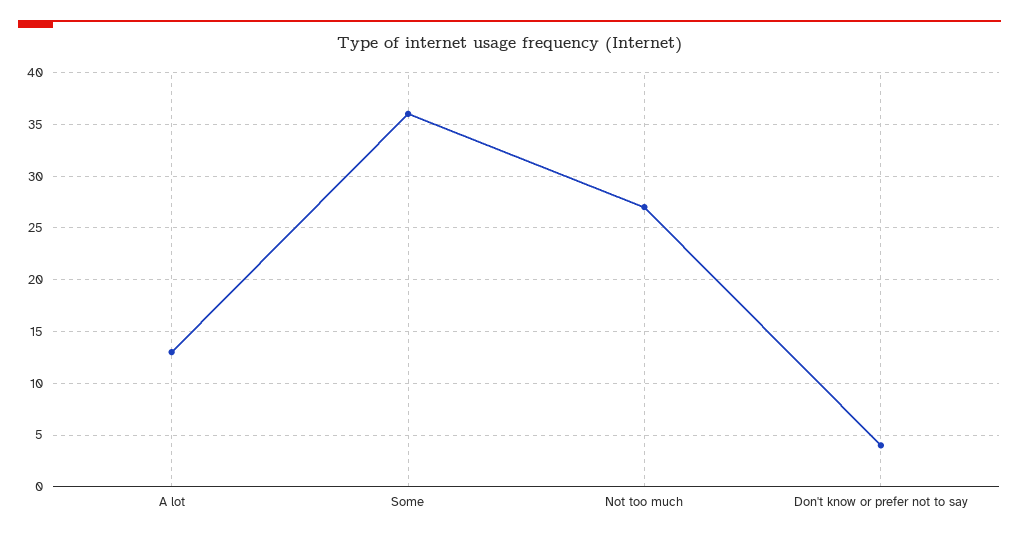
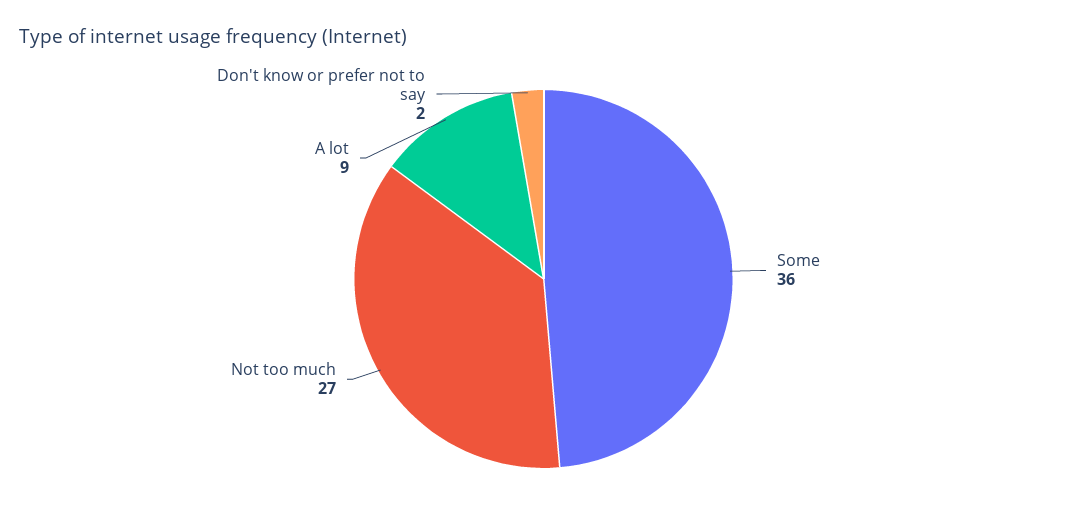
  {
-   "A lot": 13,
+   "A lot": 9,
    "Some": 36,
    "Not too much": 27,
-   "Don't know or prefer not to say": 4
+   "Don't know or prefer not to say": 2
  }

